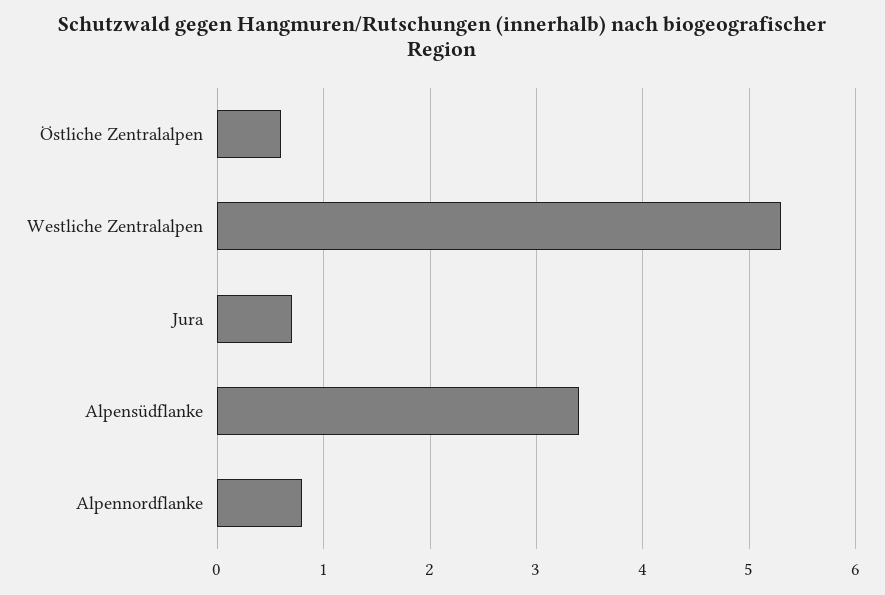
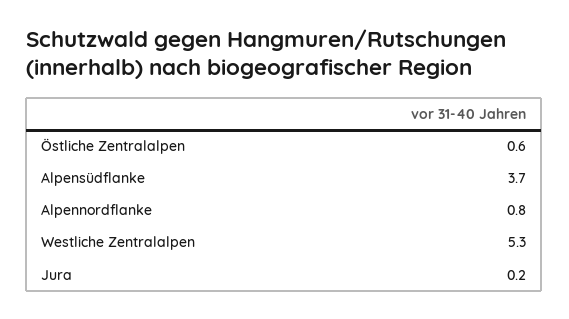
  {
    "Östliche Zentralalpen": 0.6,
    "Westliche Zentralalpen": 5.3,
-   "Jura": 0.7,
+   "Jura": 0.2,
-   "Alpensüdflanke": 3.4,
+   "Alpensüdflanke": 3.7,
    "Alpennordflanke": 0.8
  }

